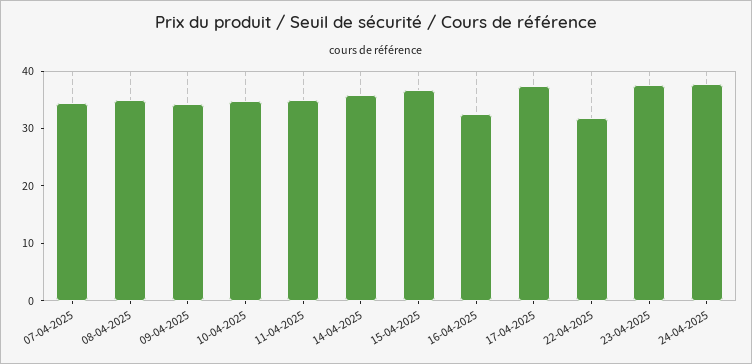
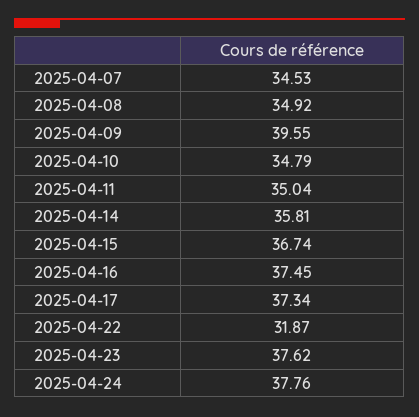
  {
    "07-04-2025": 34.53,
    "08-04-2025": 34.92,
-   "09-04-2025": 34,
+   "09-04-2025": 39.55,
    "10-04-2025": 34.79,
    "11-04-2025": 35.04,
    "14-04-2025": 35.81,
    "15-04-2025": 36.74,
-   "16-04-2025": 32,
+   "16-04-2025": 37.45,
    "17-04-2025": 37.34,
    "22-04-2025": 31.87,
    "23-04-2025": 37.62,
    "24-04-2025": 37.76
  }

